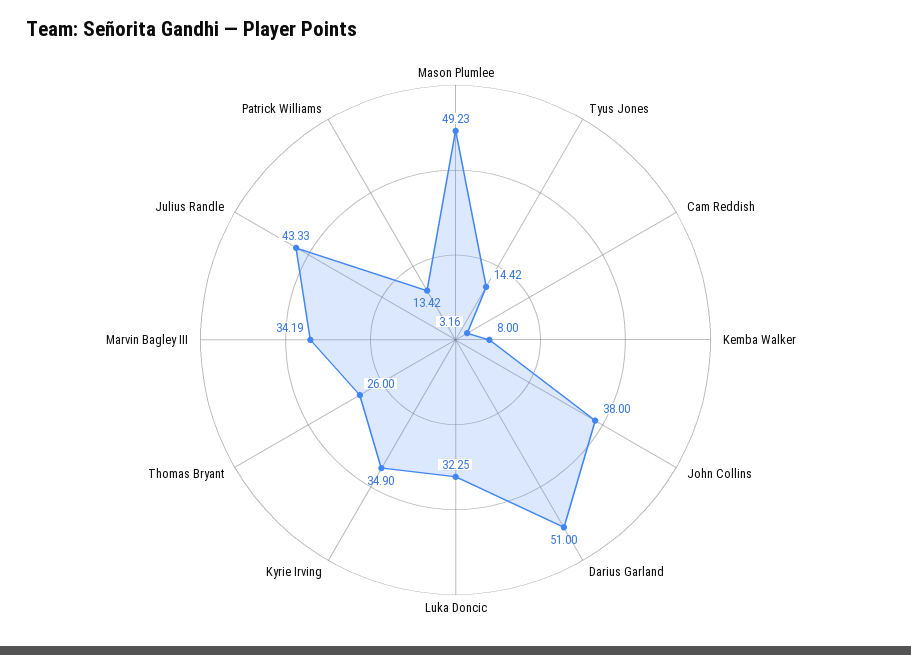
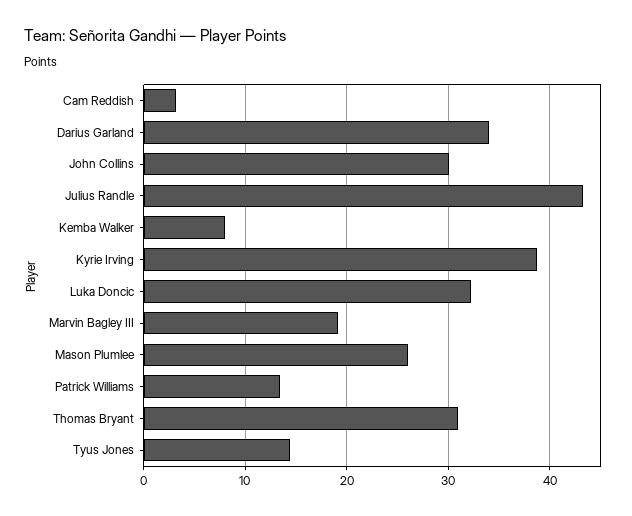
  {
-   "Mason Plumlee": 49.23,
+   "Mason Plumlee": 26,
    "Tyus Jones": 14.42,
    "Cam Reddish": 3.16,
    "Kemba Walker": 8,
-   "John Collins": 38,
+   "John Collins": 30,
-   "Darius Garland": 51,
+   "Darius Garland": 34,
    "Luka Doncic": 32.25,
-   "Kyrie Irving": 34.9,
+   "Kyrie Irving": 39,
-   "Thomas Bryant": 26,
+   "Thomas Bryant": 31,
-   "Marvin Bagley III": 34.19,
+   "Marvin Bagley III": 19,
    "Julius Randle": 43.33,
    "Patrick Williams": 13.42
  }

